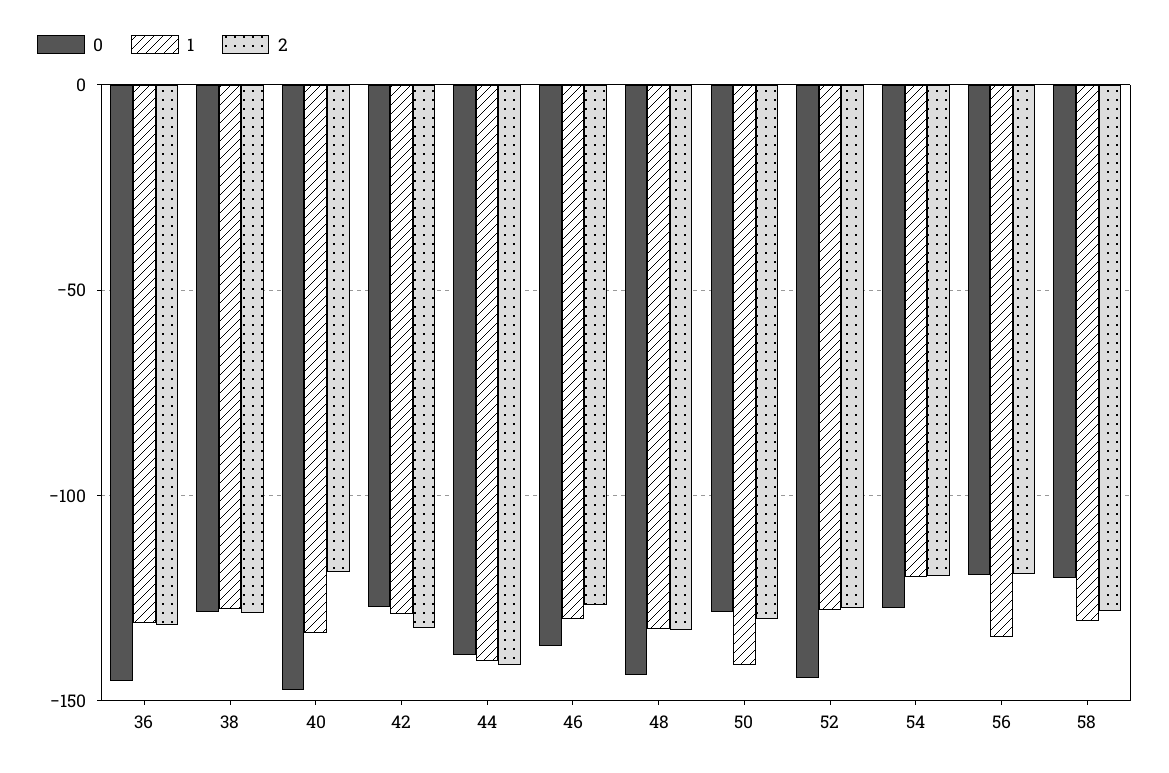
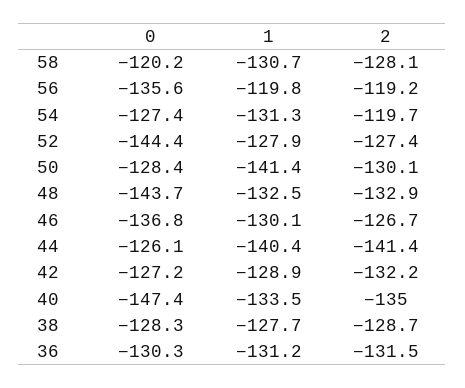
  {
    "0": {
-     "36": -145,
+     "36": -130.3,
      "38": -128.3,
      "40": -147.4,
      "42": -127.2,
-     "44": -140,
+     "44": -126.1,
      "46": -136.8,
      "48": -143.7,
      "50": -128.4,
      "52": -144.4,
      "54": -127.4,
-     "56": -120,
+     "56": -135.6,
      "58": -120.2
    },
    "1": {
      "36": -131.2,
      "38": -127.7,
      "40": -133.5,
      "42": -128.9,
      "44": -140.4,
      "46": -130.1,
      "48": -132.5,
      "50": -141.4,
      "52": -127.9,
-     "54": -120,
+     "54": -131.3,
-     "56": -135,
+     "56": -119.8,
      "58": -130.7
    },
    "2": {
      "36": -131.5,
      "38": -128.7,
-     "40": -120,
+     "40": -135,
      "42": -132.2,
      "44": -141.4,
      "46": -126.7,
      "48": -132.9,
      "50": -130.1,
      "52": -127.4,
      "54": -119.7,
      "56": -119.2,
      "58": -128.1
    }
  }

